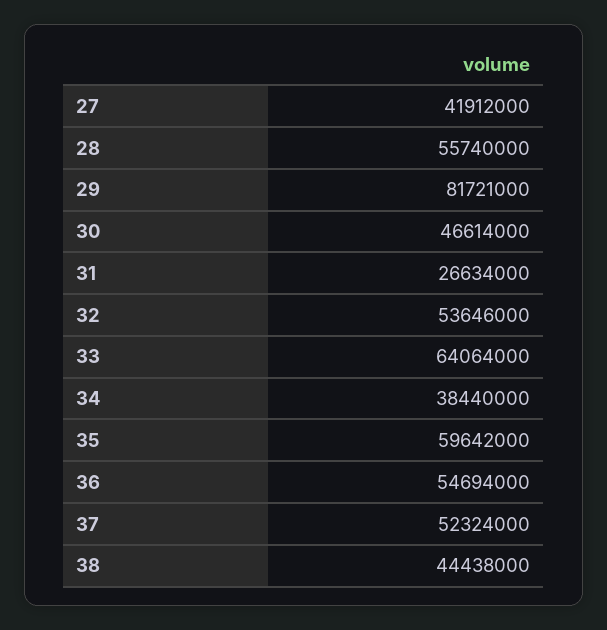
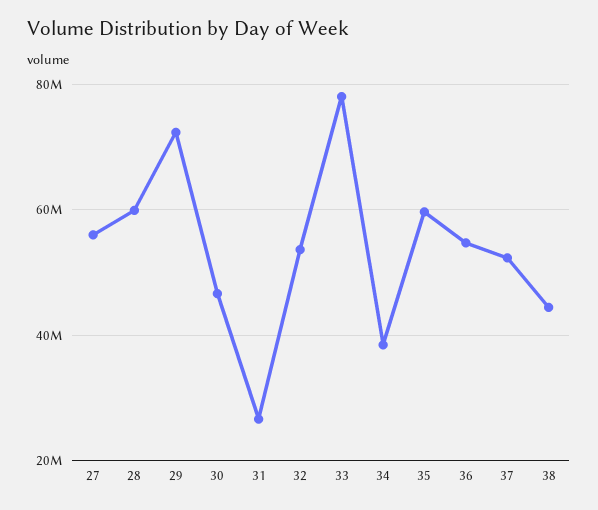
  {
-   "27": 41912000,
+   "27": 56000000,
-   "28": 55740000,
+   "28": 60000000,
-   "29": 81721000,
+   "29": 72000000,
    "30": 46614000,
    "31": 26634000,
    "32": 53646000,
-   "33": 64064000,
+   "33": 78000000,
    "34": 38440000,
    "35": 59642000,
    "36": 54694000,
    "37": 52324000,
    "38": 44438000
  }

